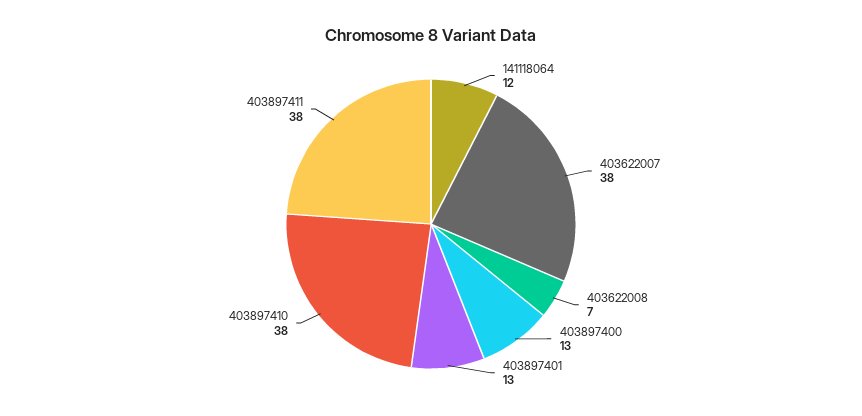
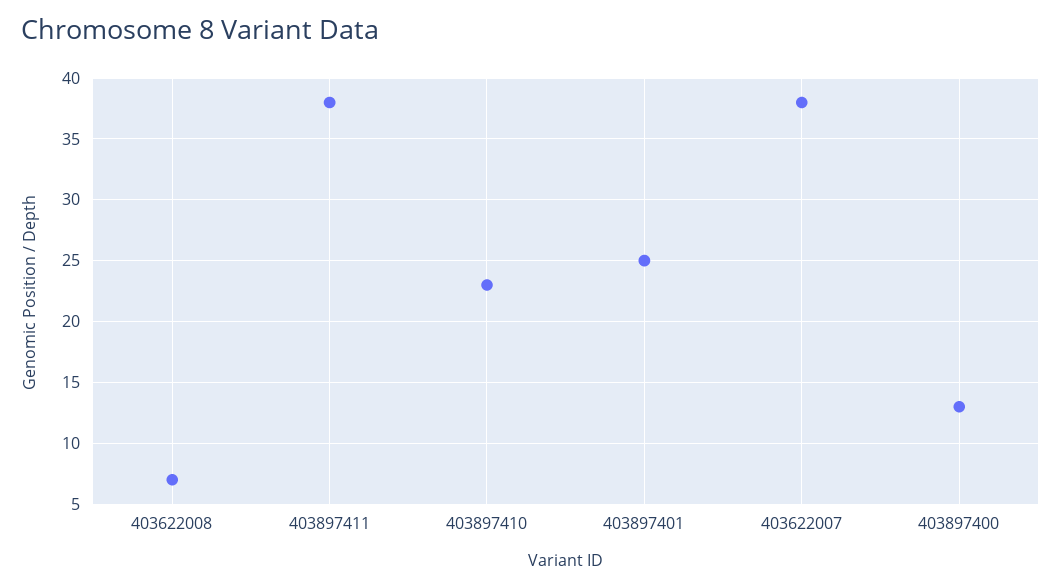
  {
-   "141118064": 12,
    "403622007": 38,
    "403622008": 7,
    "403897400": 13,
-   "403897401": 13,
+   "403897401": 25,
-   "403897410": 38,
+   "403897410": 23,
    "403897411": 38
  }

